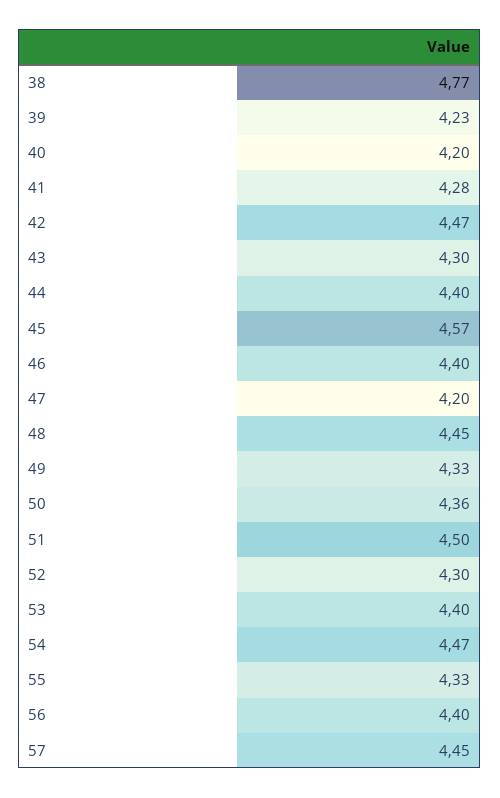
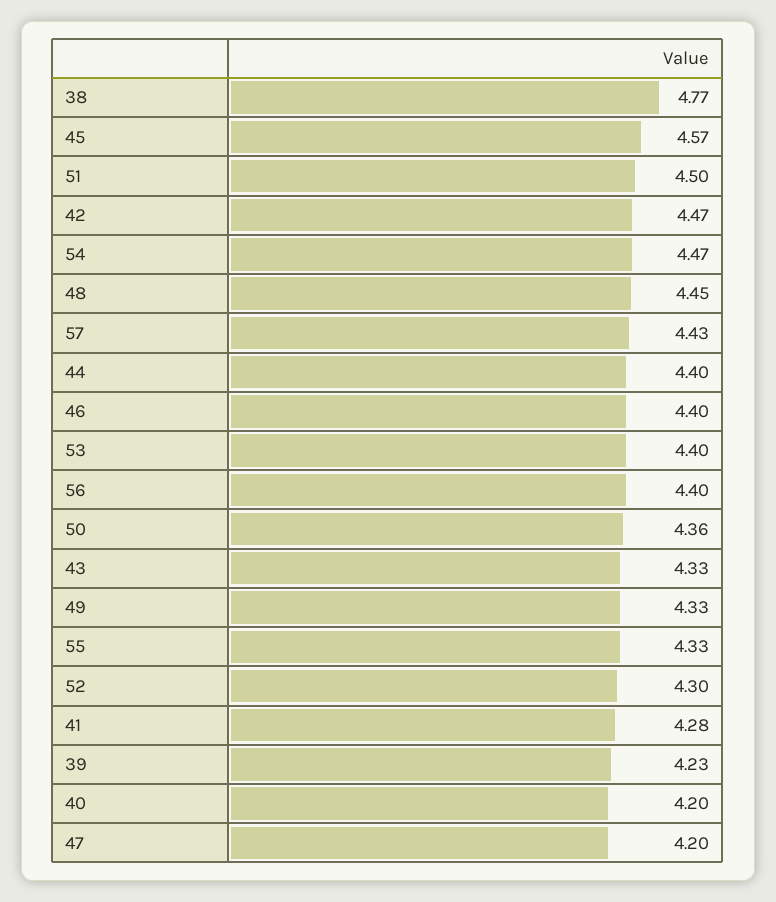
  {
    "38": 4.77,
    "39": 4.23,
    "40": 4.2,
    "41": 4.28,
    "42": 4.47,
-   "43": 4.3,
+   "43": 4.33,
    "44": 4.4,
    "45": 4.57,
    "46": 4.4,
    "47": 4.2,
    "48": 4.45,
    "49": 4.33,
    "50": 4.36,
    "51": 4.5,
    "52": 4.3,
    "53": 4.4,
    "54": 4.47,
    "55": 4.33,
    "56": 4.4,
-   "57": 4.45
+   "57": 4.43
  }

